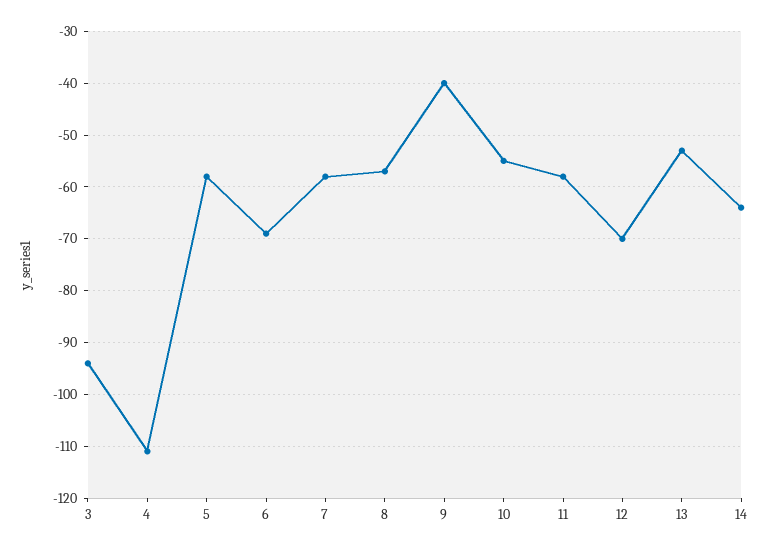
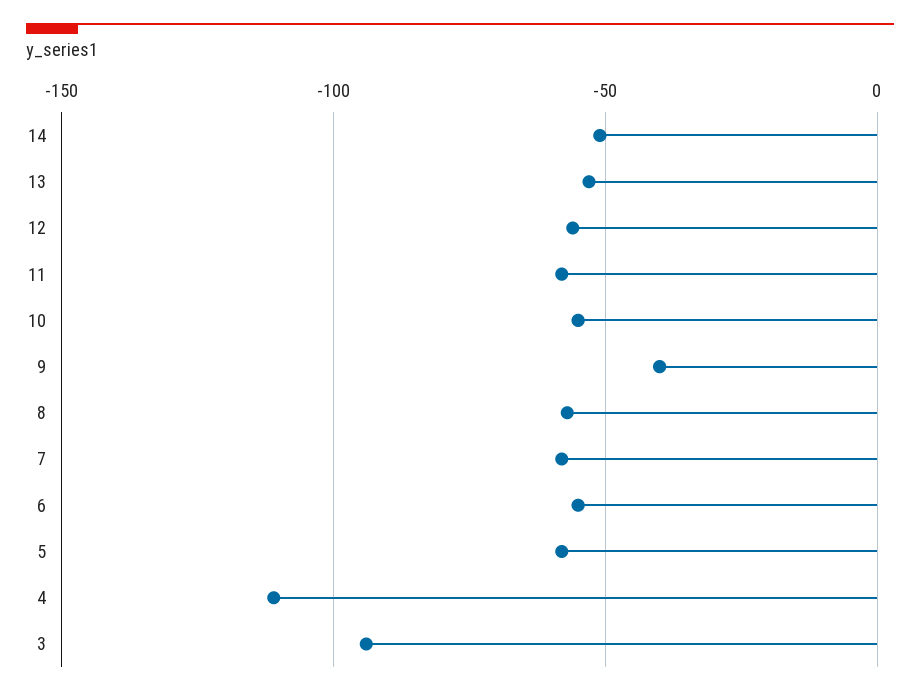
  {
    "3": -95,
    "4": -110,
    "5": -60,
-   "6": -70,
+   "6": -55,
    "7": -60,
    "8": -55,
    "9": -40,
    "10": -55,
    "11": -60,
-   "12": -70,
+   "12": -55,
    "13": -55,
-   "14": -65
+   "14": -50
  }

